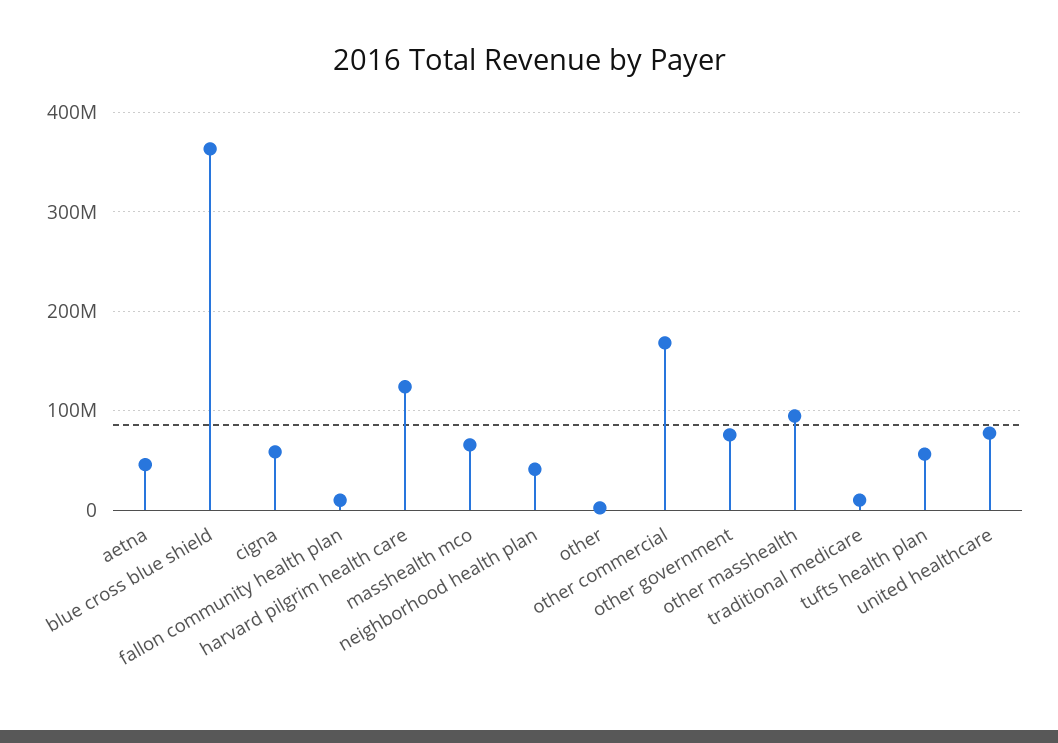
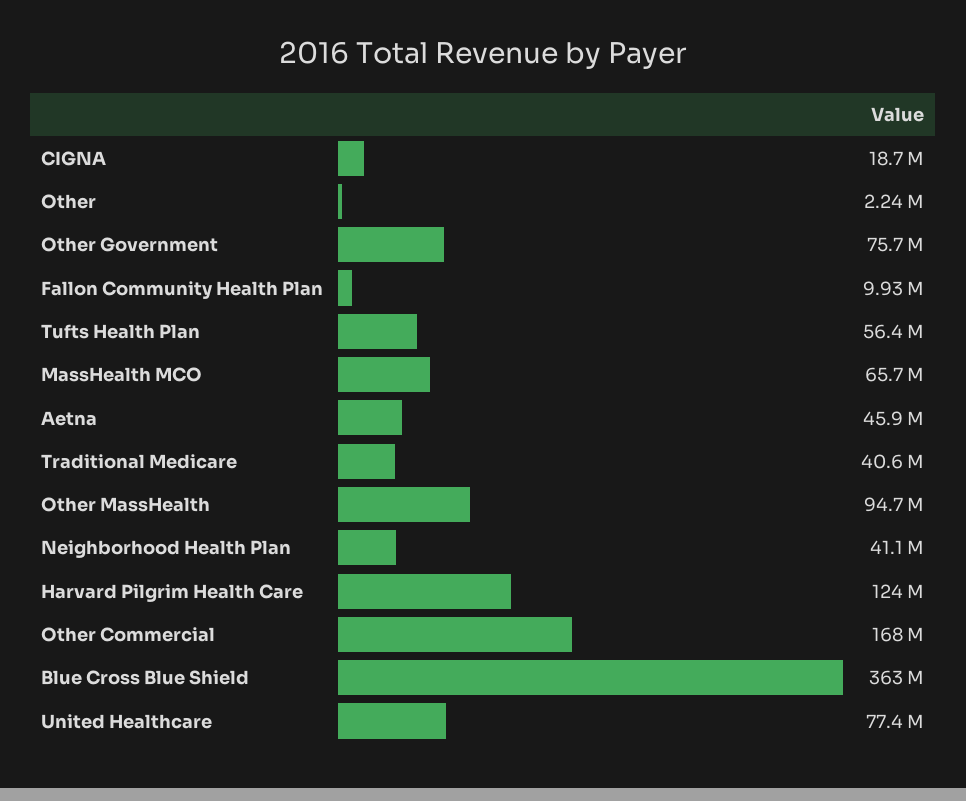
  {
    "aetna": 45900000,
    "blue cross blue shield": 363000000,
-   "cigna": 60000000,
+   "cigna": 18700000,
    "fallon community health plan": 9930000,
    "harvard pilgrim health care": 124000000,
    "masshealth mco": 65700000,
    "neighborhood health plan": 41100000,
    "other": 2240000,
    "other commercial": 168000000,
    "other government": 75700000,
    "other masshealth": 94700000,
-   "traditional medicare": 10000000,
+   "traditional medicare": 40600000,
    "tufts health plan": 56400000,
    "united healthcare": 77400000
  }

